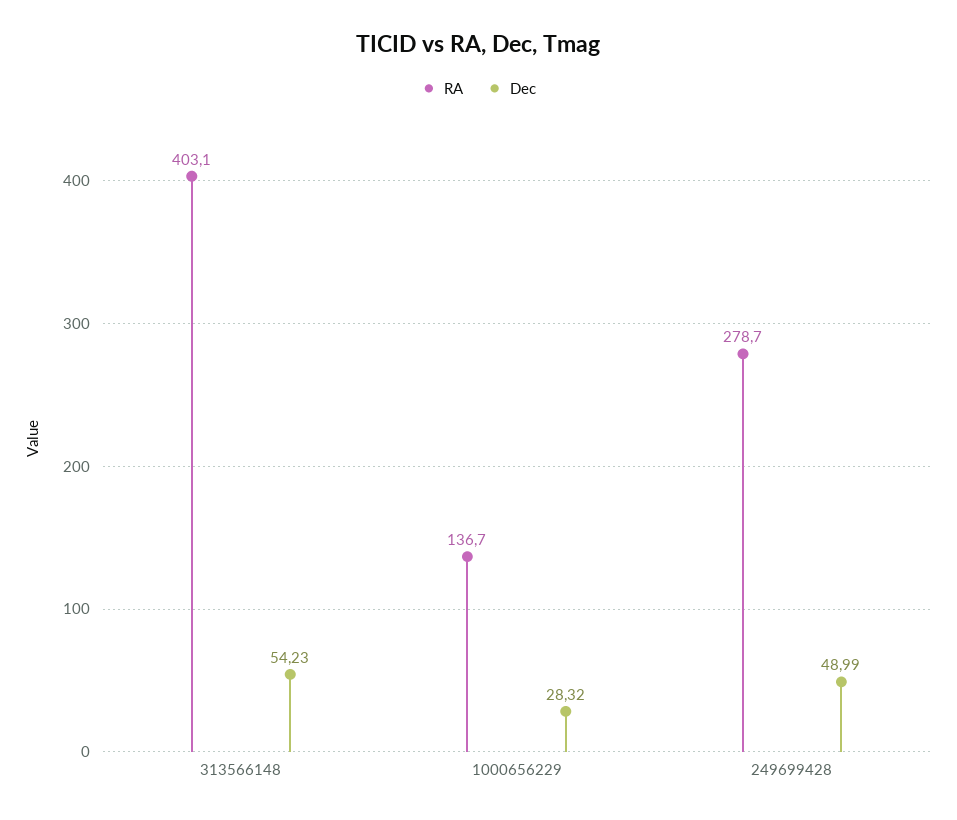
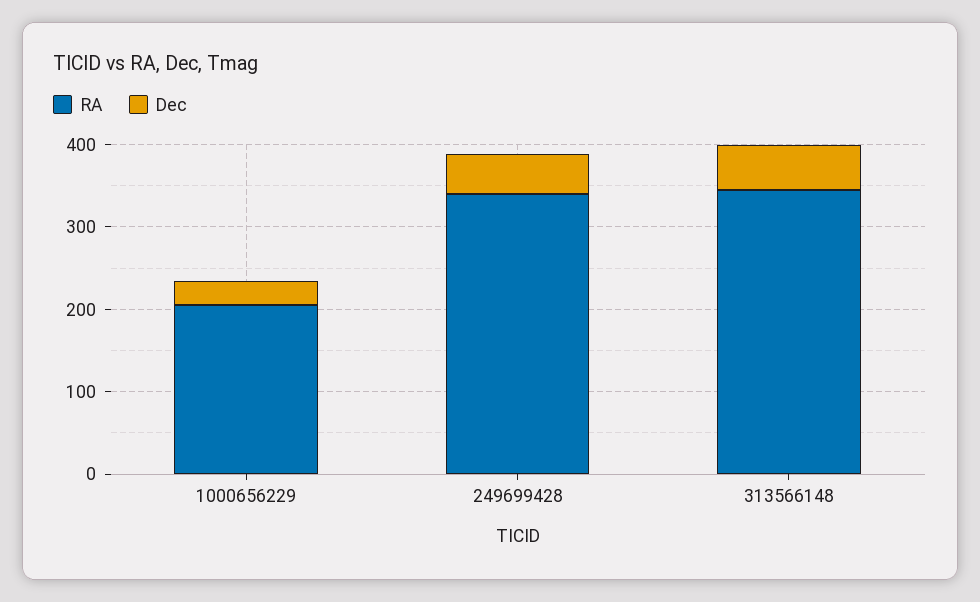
  {
    "RA": {
-     "313566148": 403.1,
+     "313566148": 340,
-     "1000656229": 136.7,
+     "1000656229": 200,
-     "249699428": 278.7
+     "249699428": 340
    },
    "Dec": {
      "313566148": 54.23,
      "1000656229": 28.32,
      "249699428": 48.99
    }
  }

